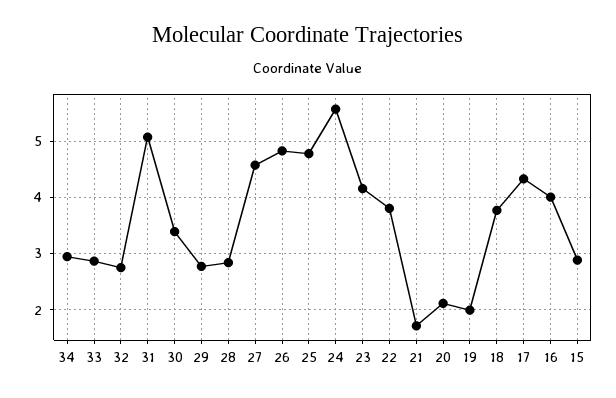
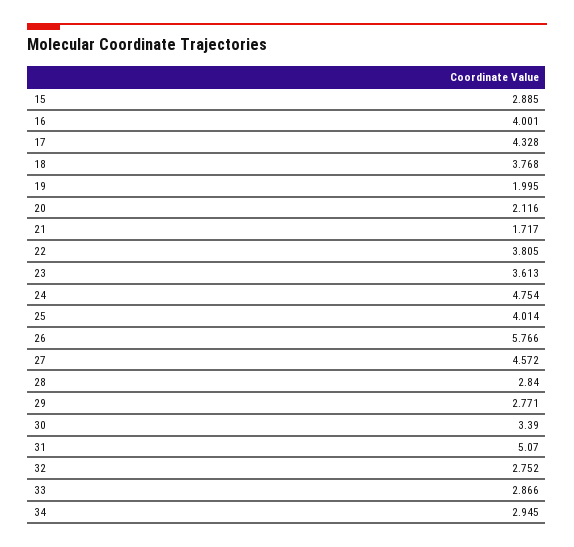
  {
    "34": 2.945,
    "33": 2.866,
    "32": 2.752,
    "31": 5.07,
    "30": 3.39,
    "29": 2.771,
    "28": 2.84,
    "27": 4.572,
-   "26": 4.8,
+   "26": 5.766,
-   "25": 4.8,
+   "25": 4.014,
-   "24": 5.6,
+   "24": 4.754,
-   "23": 4.2,
+   "23": 3.613,
    "22": 3.805,
    "21": 1.717,
    "20": 2.116,
    "19": 1.995,
    "18": 3.768,
    "17": 4.328,
    "16": 4.001,
    "15": 2.885
  }

